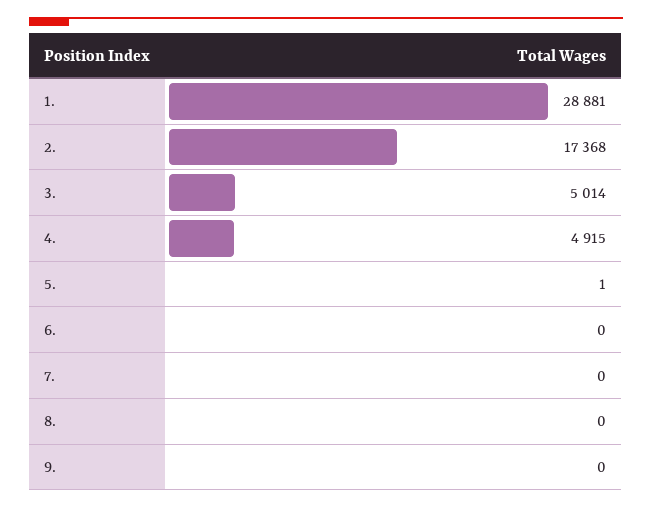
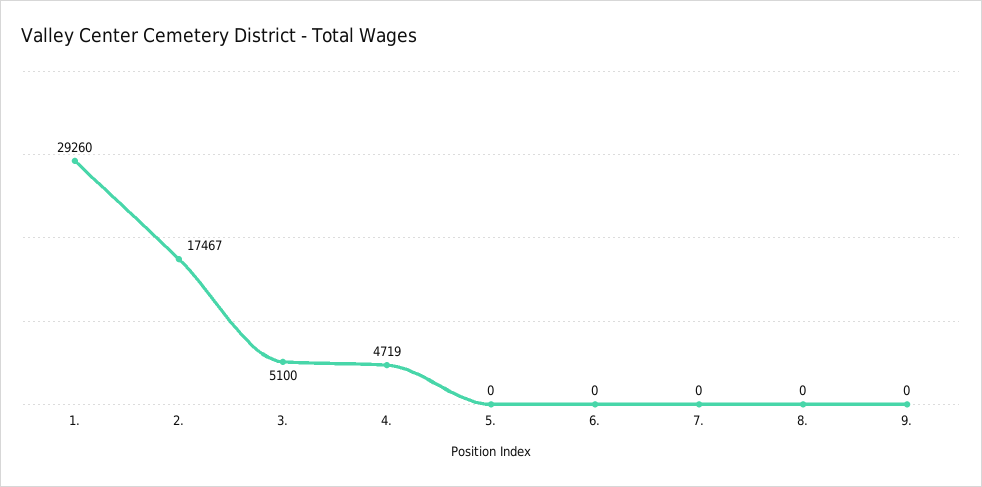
  {
-   "1.": 28881,
+   "1.": 29260,
-   "2.": 17368,
+   "2.": 17467,
-   "3.": 5014,
+   "3.": 5100,
-   "4.": 4915,
+   "4.": 4719,
-   "5.": 1,
+   "5.": 0,
    "6.": 0,
    "7.": 0,
    "8.": 0,
    "9.": 0
  }

